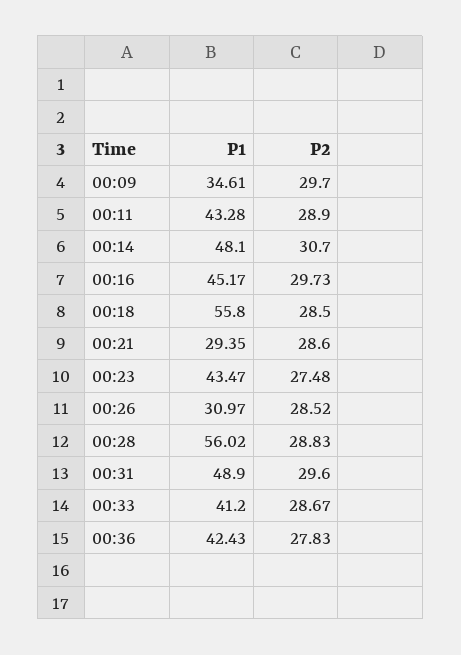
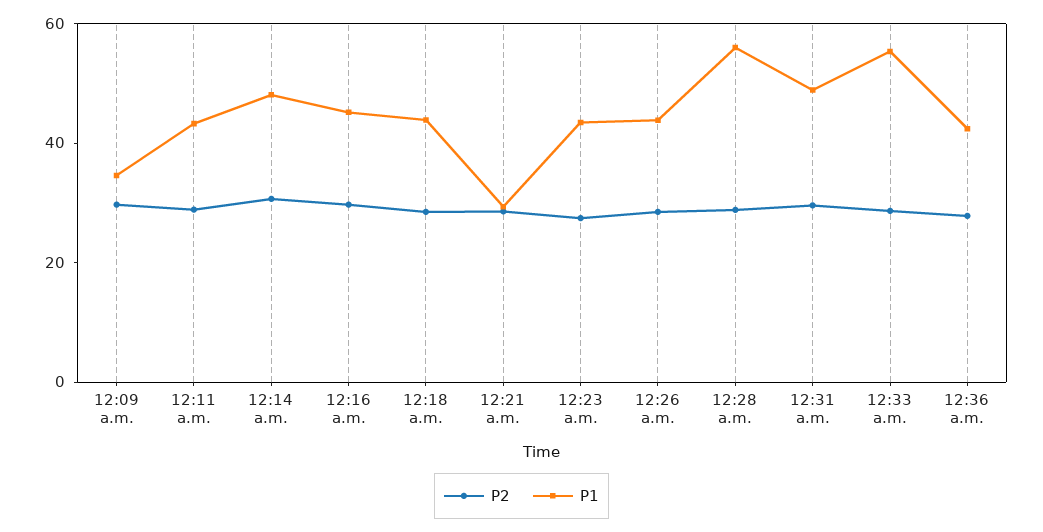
  {
    "P1": {
      "00:09": 34.61,
      "00:11": 43.28,
      "00:14": 48.1,
      "00:16": 45.17,
-     "00:18": 55.8,
+     "00:18": 45,
      "00:21": 29.35,
      "00:23": 43.47,
-     "00:26": 30.97,
+     "00:26": 45,
      "00:28": 56.02,
      "00:31": 48.9,
-     "00:33": 41.2,
+     "00:33": 55,
      "00:36": 42.43
    },
    "P2": {
      "00:09": 29.7,
      "00:11": 28.9,
      "00:14": 30.7,
      "00:16": 29.73,
      "00:18": 28.5,
      "00:21": 28.6,
      "00:23": 27.48,
      "00:26": 28.52,
      "00:28": 28.83,
      "00:31": 29.6,
      "00:33": 28.67,
      "00:36": 27.83
    }
  }

